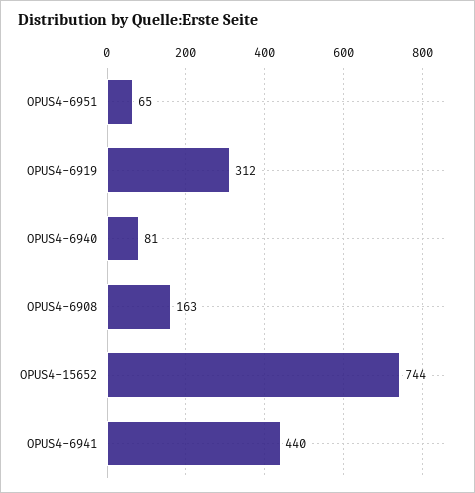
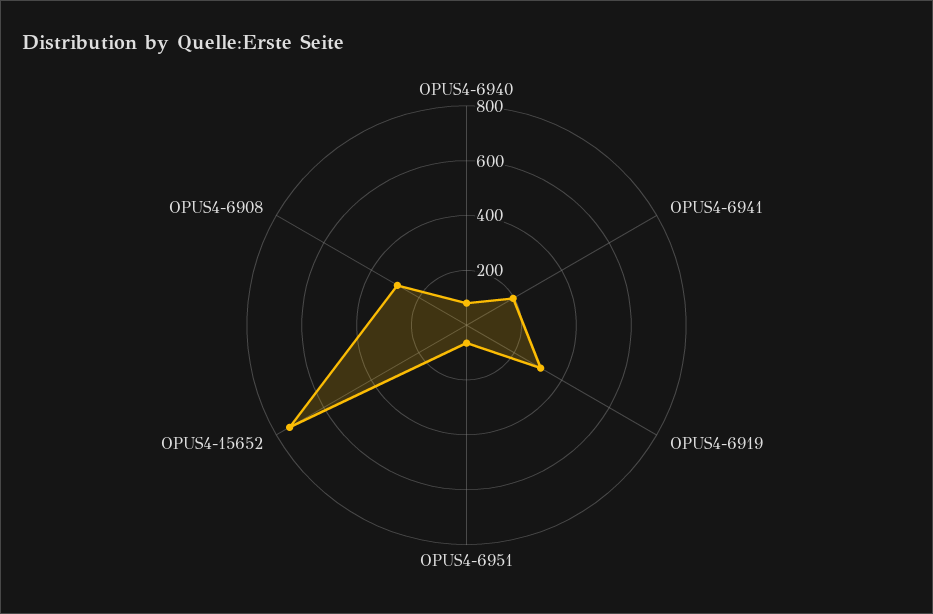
  {
    "OPUS4-6951": 65,
    "OPUS4-6919": 312,
    "OPUS4-6940": 81,
-   "OPUS4-6908": 163,
+   "OPUS4-6908": 300,
    "OPUS4-15652": 744,
-   "OPUS4-6941": 440
+   "OPUS4-6941": 200
  }

